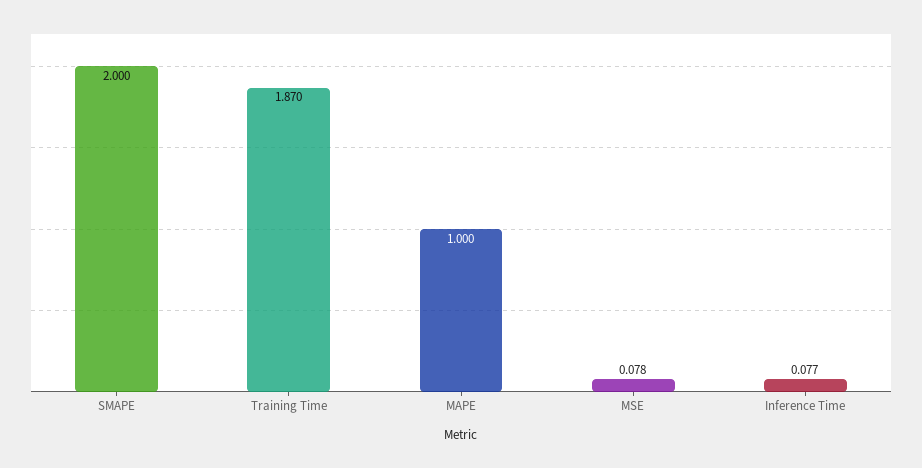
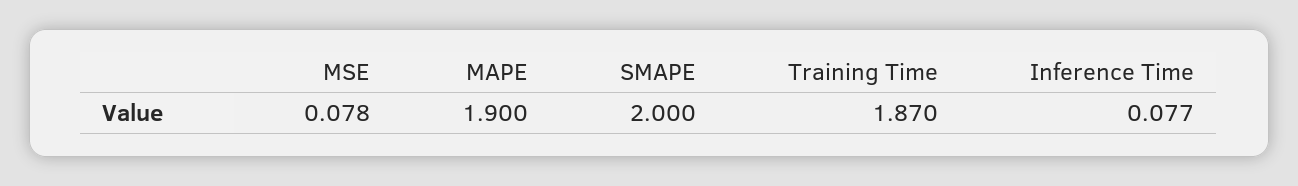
  {
    "SMAPE": 2,
    "Training Time": 1.87,
-   "MAPE": 1,
+   "MAPE": 1.9,
    "MSE": 0.078,
    "Inference Time": 0.077
  }

